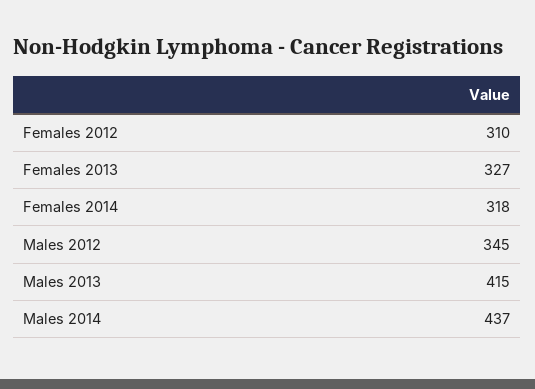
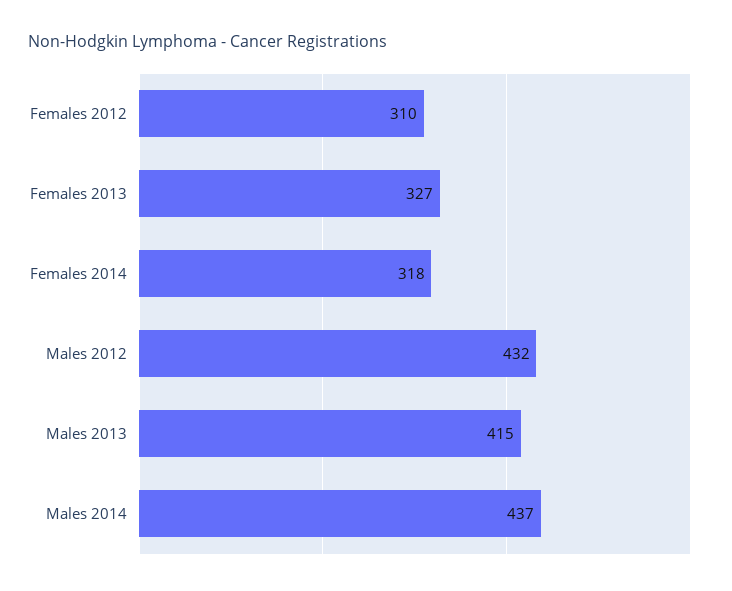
  {
    "Females 2012": 310,
    "Females 2013": 327,
    "Females 2014": 318,
-   "Males 2012": 345,
+   "Males 2012": 432,
    "Males 2013": 415,
    "Males 2014": 437
  }

